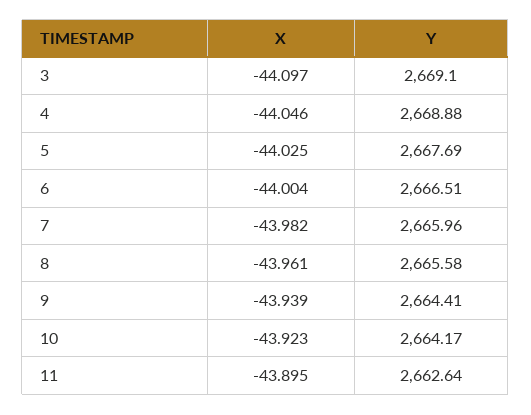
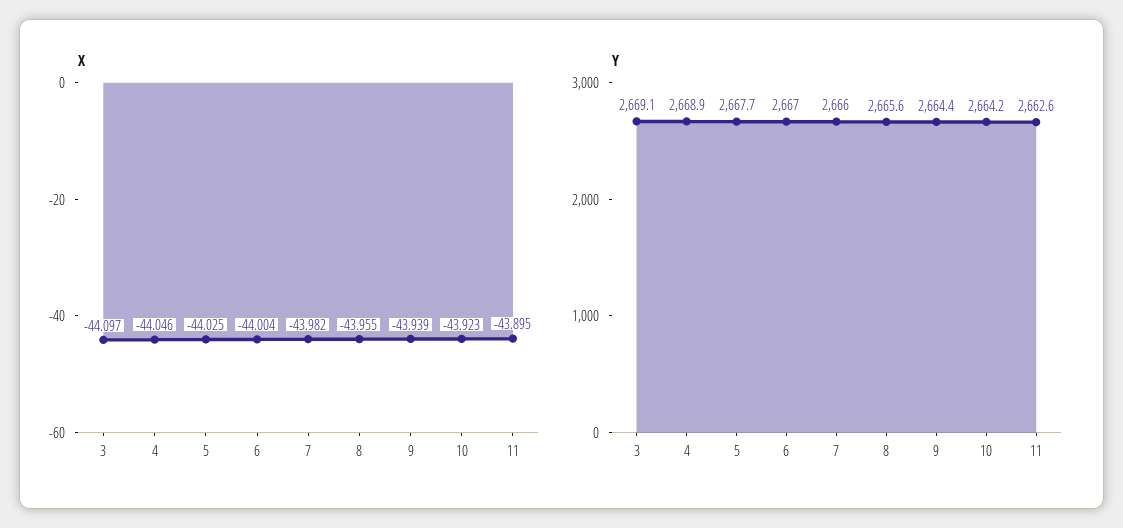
  {
    "X": {
      "3": -44.097,
      "4": -44.046,
      "5": -44.025,
      "6": -44.004,
      "7": -43.982,
-     "8": -43.961,
+     "8": -43.955,
      "9": -43.939,
      "10": -43.923,
      "11": -43.895
    },
    "Y": {
      "3": 2669.1,
      "4": 2668.88,
      "5": 2667.69,
-     "6": 2666.51,
+     "6": 2667,
      "7": 2665.96,
      "8": 2665.58,
      "9": 2664.41,
      "10": 2664.17,
      "11": 2662.64
    }
  }

